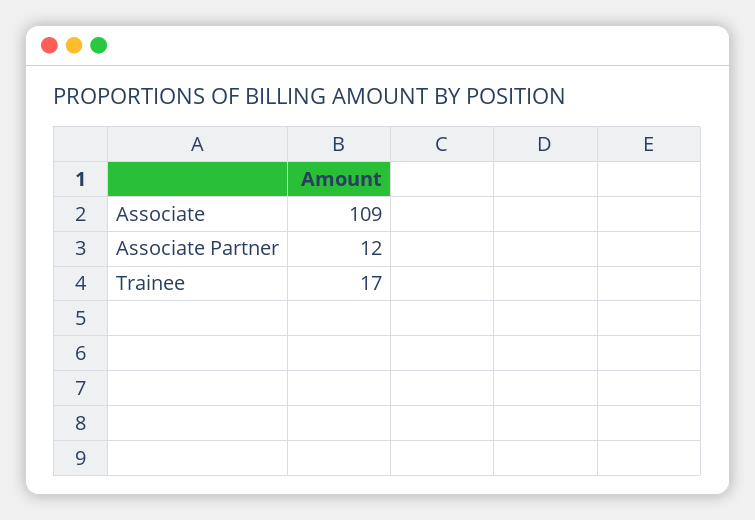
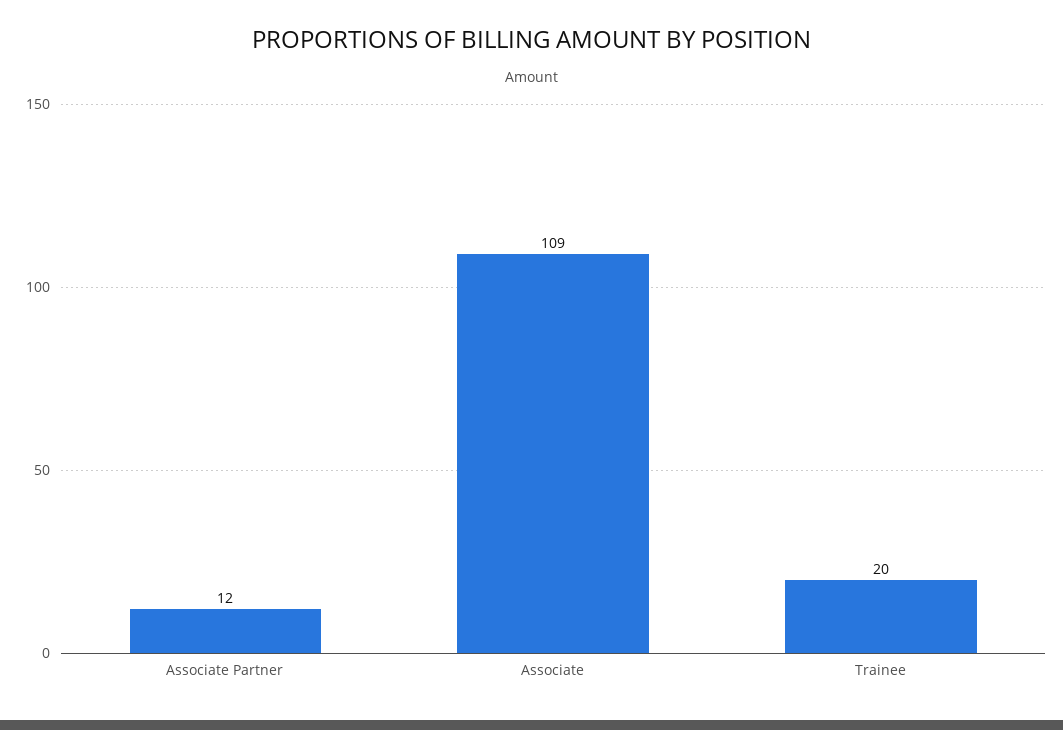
  {
    "Associate": 109,
    "Associate Partner": 12,
-   "Trainee": 17
+   "Trainee": 20
  }

